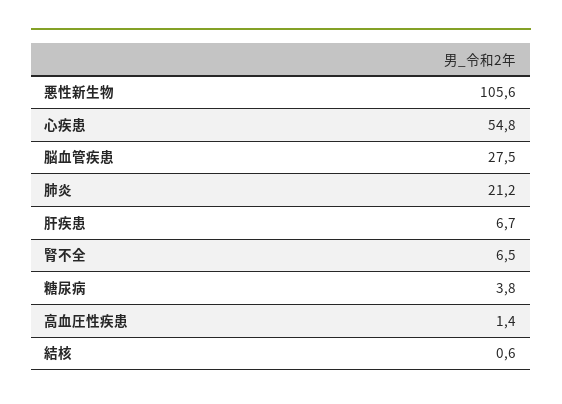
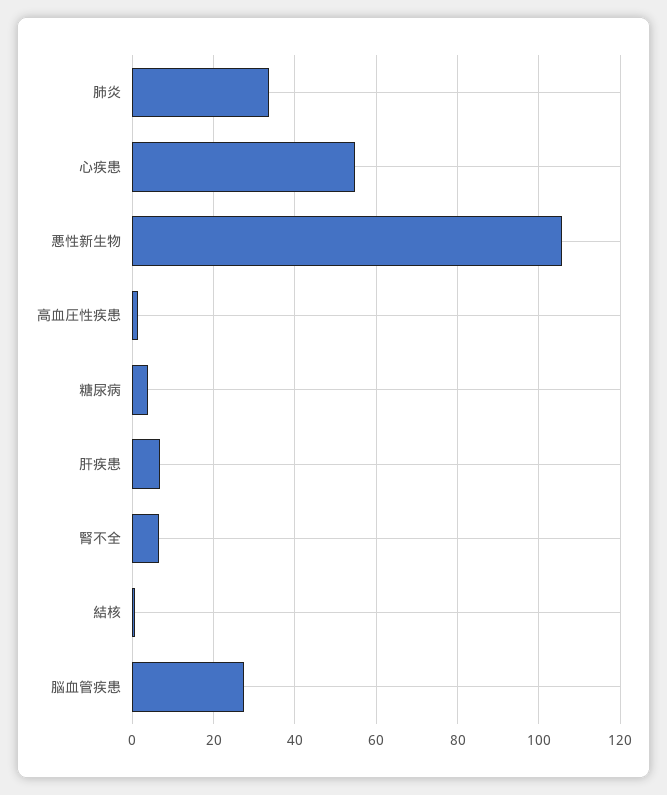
  {
    "悪性新生物": 105.6,
    "心疾患": 54.8,
    "脳血管疾患": 27.5,
-   "肺炎": 21.2,
+   "肺炎": 34,
    "肝疾患": 6.7,
    "腎不全": 6.5,
    "糖尿病": 3.8,
    "高血圧性疾患": 1.4,
    "結核": 0.6
  }

